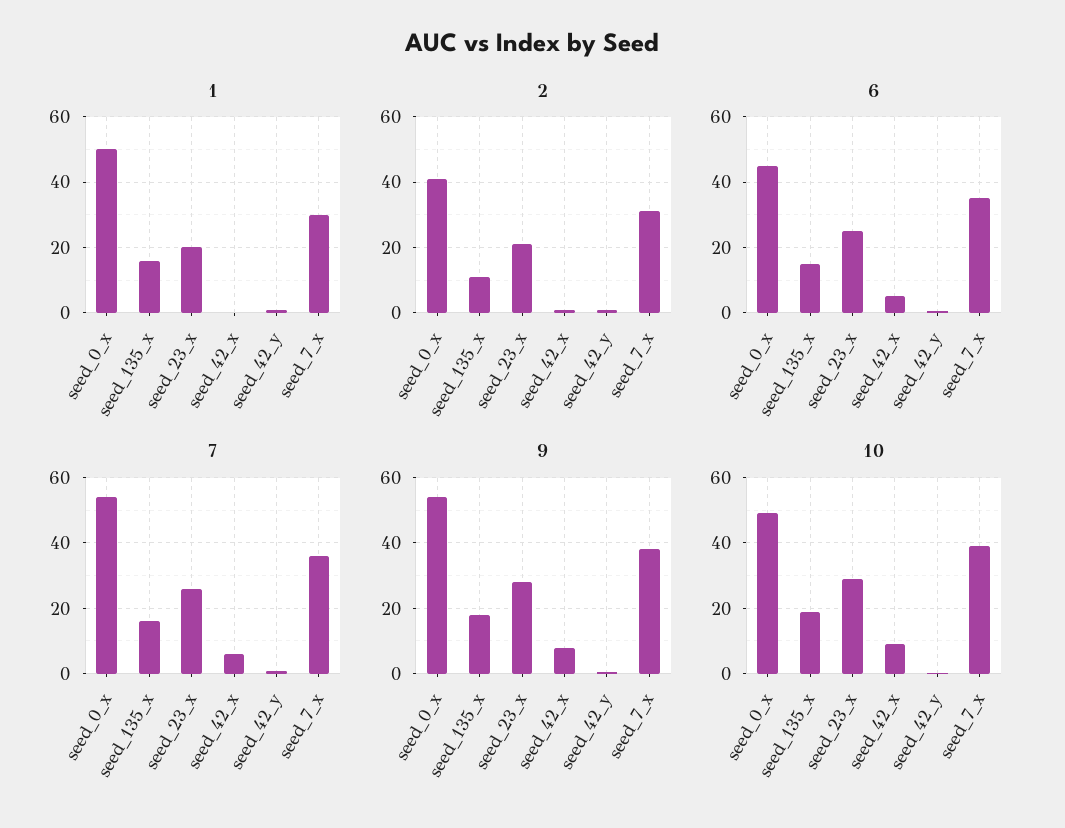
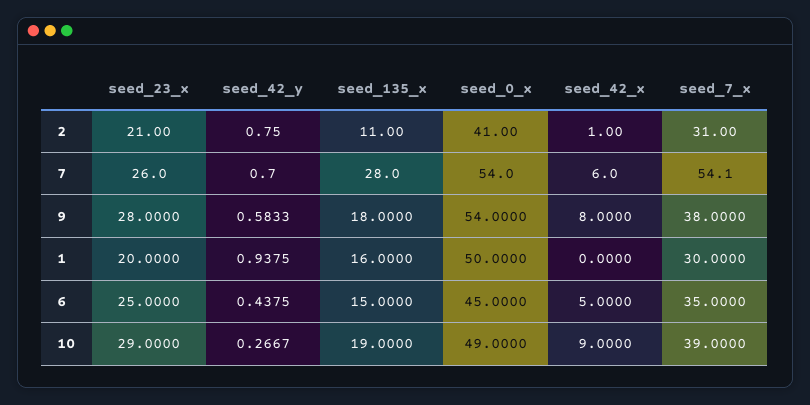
  {
    "1": {
      "seed_0_x": 50,
      "seed_135_x": 16,
      "seed_23_x": 20,
      "seed_42_x": 0,
      "seed_42_y": 0.9375,
      "seed_7_x": 30
    },
    "2": {
      "seed_0_x": 41,
      "seed_135_x": 11,
      "seed_23_x": 21,
      "seed_42_x": 1,
      "seed_42_y": 0.75,
      "seed_7_x": 31
    },
    "6": {
      "seed_0_x": 45,
      "seed_135_x": 15,
      "seed_23_x": 25,
      "seed_42_x": 5,
      "seed_42_y": 0.4375,
      "seed_7_x": 35
    },
    "7": {
      "seed_0_x": 54,
-     "seed_135_x": 16,
+     "seed_135_x": 28,
      "seed_23_x": 26,
      "seed_42_x": 6,
      "seed_42_y": 0.7,
-     "seed_7_x": 36
+     "seed_7_x": 54.1
    },
    "9": {
      "seed_0_x": 54,
      "seed_135_x": 18,
      "seed_23_x": 28,
      "seed_42_x": 8,
      "seed_42_y": 0.5833,
      "seed_7_x": 38
    },
    "10": {
      "seed_0_x": 49,
      "seed_135_x": 19,
      "seed_23_x": 29,
      "seed_42_x": 9,
      "seed_42_y": 0.2667,
      "seed_7_x": 39
    }
  }

